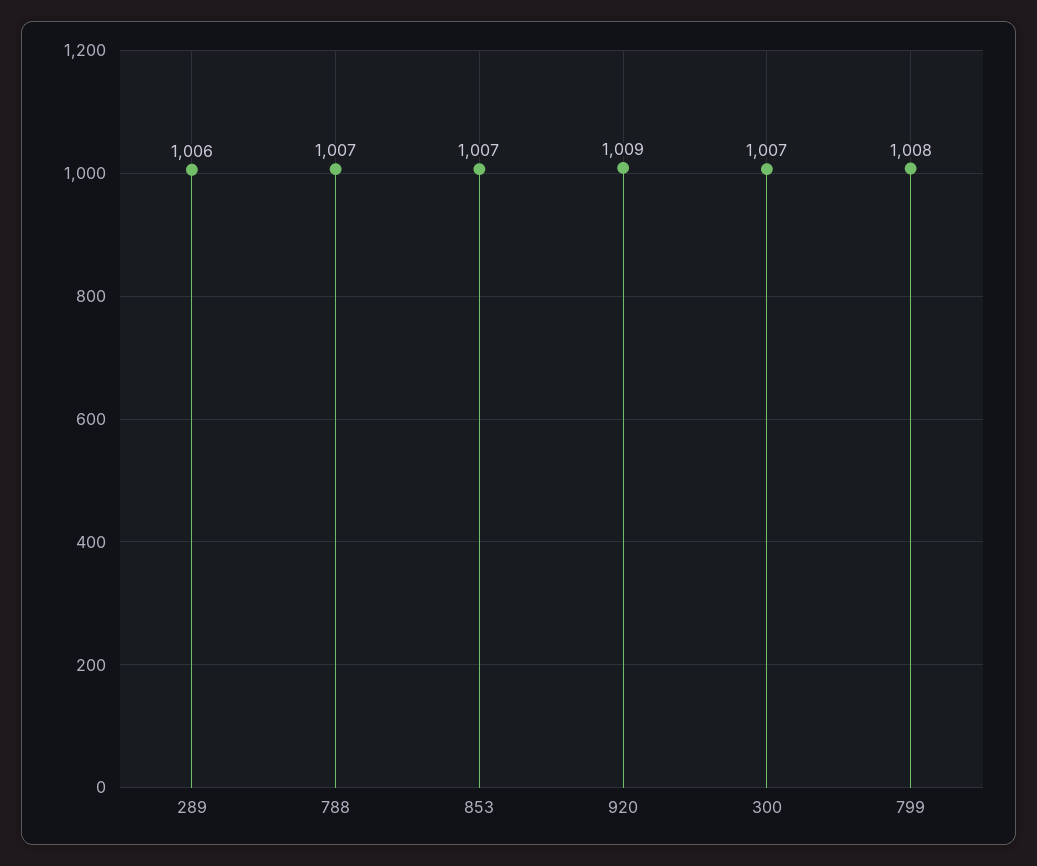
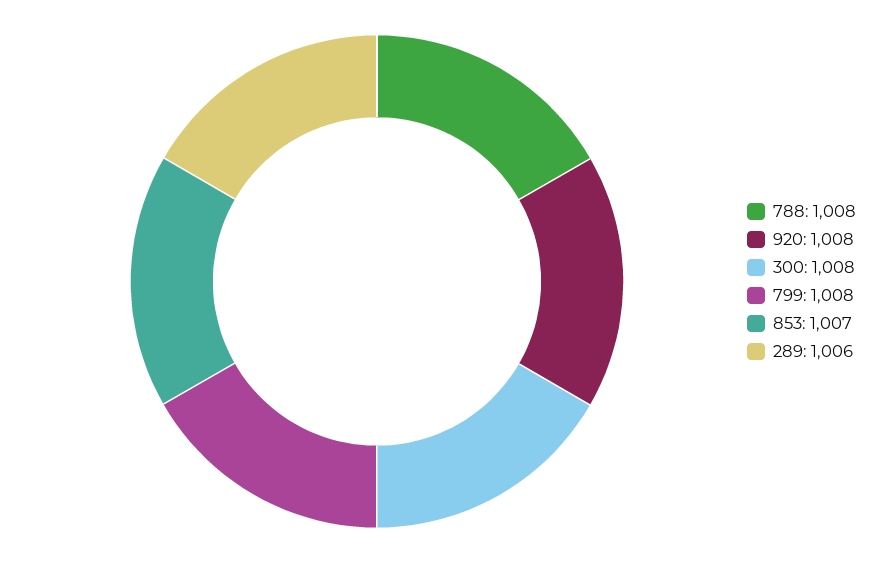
  {
    "289": 1006,
-   "788": 1007,
+   "788": 1008,
    "853": 1007,
-   "920": 1009,
+   "920": 1008,
-   "300": 1007,
+   "300": 1008,
    "799": 1008
  }

